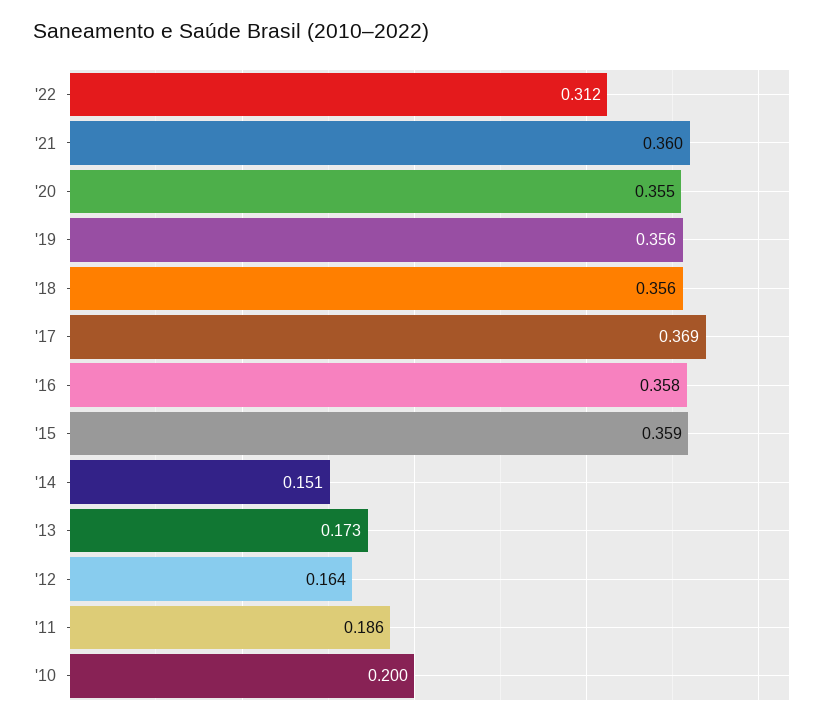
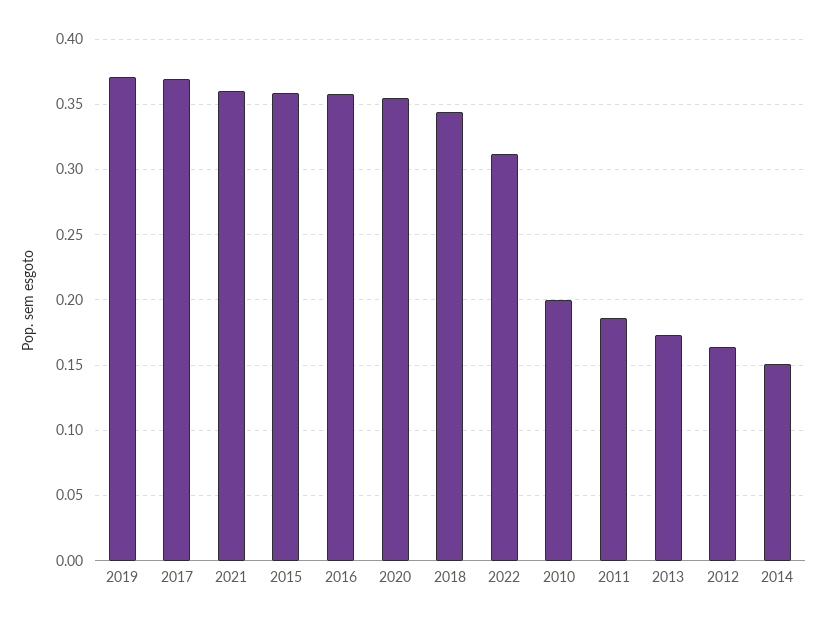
  {
    "'22": 0.312,
    "'21": 0.36,
    "'20": 0.355,
-   "'19": 0.356,
+   "'19": 0.37,
-   "'18": 0.356,
+   "'18": 0.345,
    "'17": 0.369,
    "'16": 0.358,
    "'15": 0.359,
    "'14": 0.151,
    "'13": 0.173,
    "'12": 0.164,
    "'11": 0.186,
    "'10": 0.2
  }

